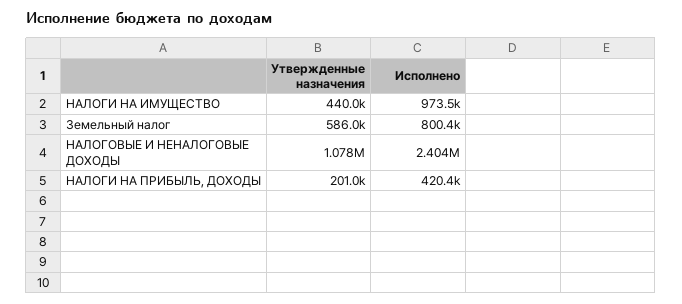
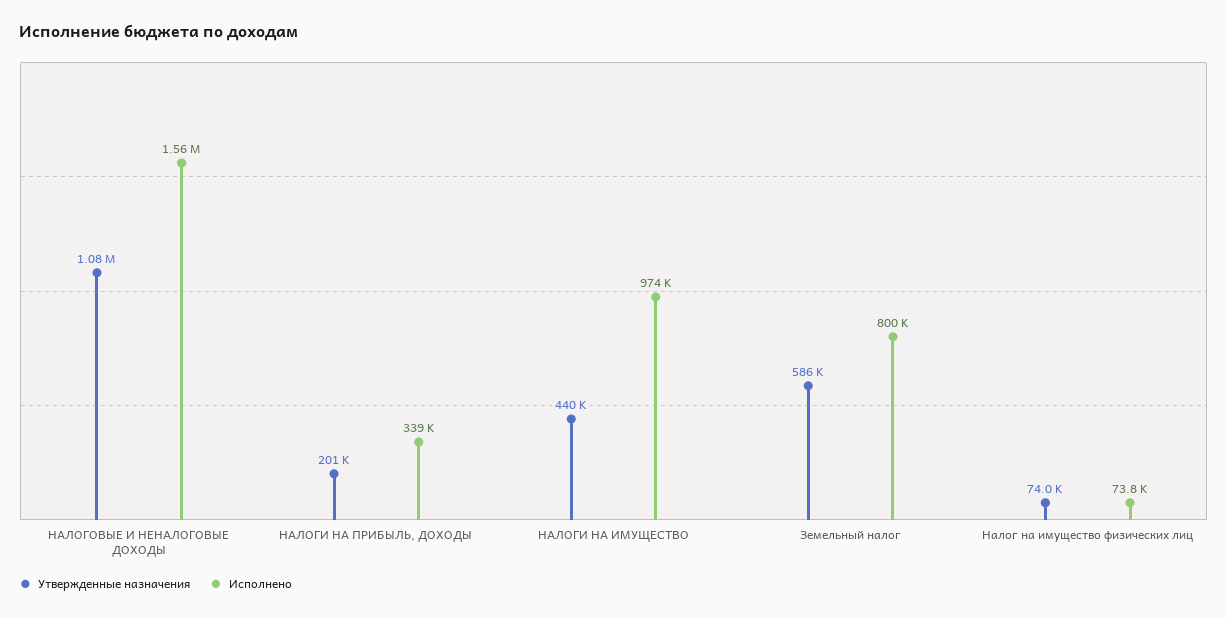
  {
    "Утвержденные назначения": {
      "НАЛОГИ НА ИМУЩЕСТВО": 440000,
      "Земельный налог": 586000,
      "НАЛОГОВЫЕ И НЕНАЛОГОВЫЕ ДОХОДЫ": 1078000,
-     "НАЛОГИ НА ПРИБЫЛЬ, ДОХОДЫ": 201000
+     "НАЛОГИ НА ПРИБЫЛЬ, ДОХОДЫ": 201000,
+     "Налог на имущество физических лиц": 74000
    },
    "Исполнено": {
      "НАЛОГИ НА ИМУЩЕСТВО": 973500,
      "Земельный налог": 800400,
-     "НАЛОГОВЫЕ И НЕНАЛОГОВЫЕ ДОХОДЫ": 2404000,
+     "НАЛОГОВЫЕ И НЕНАЛОГОВЫЕ ДОХОДЫ": 1560000,
-     "НАЛОГИ НА ПРИБЫЛЬ, ДОХОДЫ": 420400
+     "НАЛОГИ НА ПРИБЫЛЬ, ДОХОДЫ": 339000,
+     "Налог на имущество физических лиц": 73800
    }
  }

